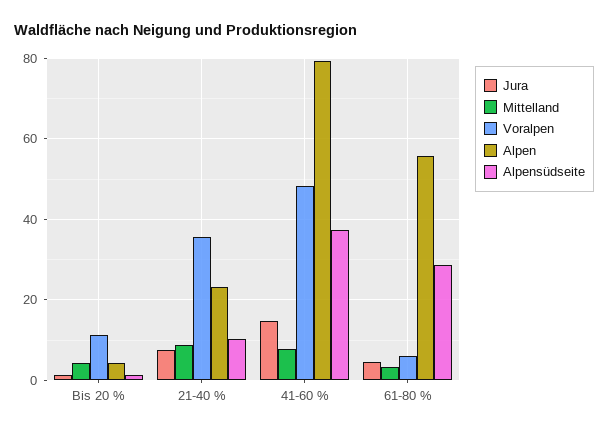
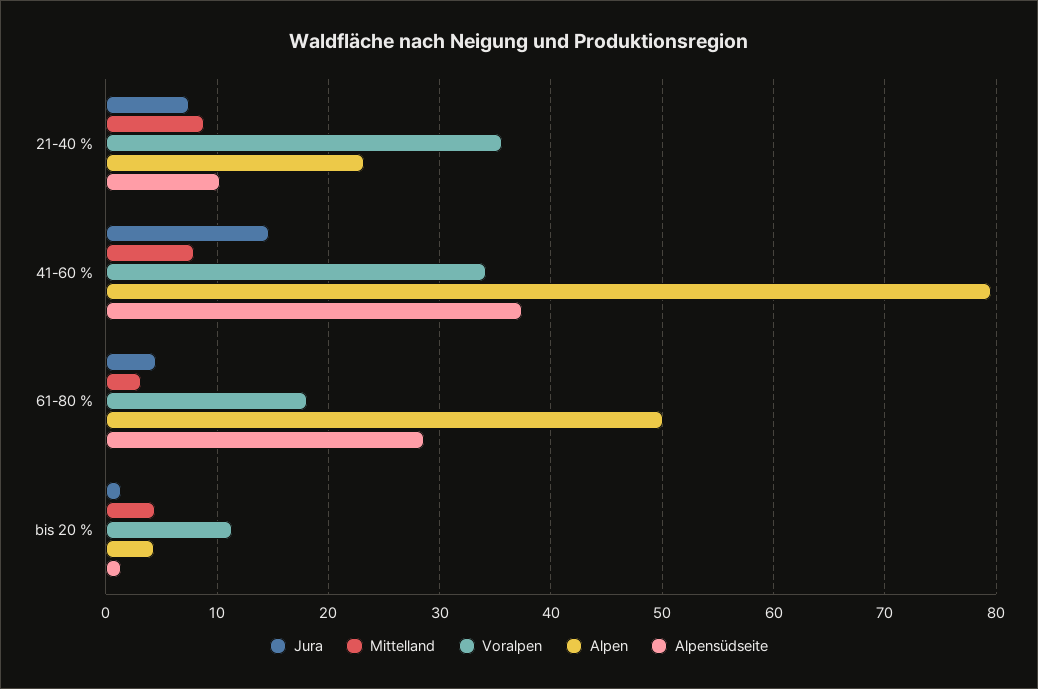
  {
    "Jura": {
      "Bis 20 %": 1,
      "21-40 %": 8,
      "41-60 %": 15,
      "61-80 %": 5
    },
    "Mittelland": {
      "Bis 20 %": 4,
      "21-40 %": 9,
      "41-60 %": 8,
      "61-80 %": 3
    },
    "Voralpen": {
      "Bis 20 %": 11,
      "21-40 %": 36,
-     "41-60 %": 48,
+     "41-60 %": 34,
-     "61-80 %": 6
+     "61-80 %": 18
    },
    "Alpen": {
      "Bis 20 %": 4,
      "21-40 %": 23,
      "41-60 %": 80,
-     "61-80 %": 56
+     "61-80 %": 50
    },
    "Alpensüdseite": {
      "Bis 20 %": 1,
      "21-40 %": 10,
      "41-60 %": 37,
      "61-80 %": 29
    }
  }

